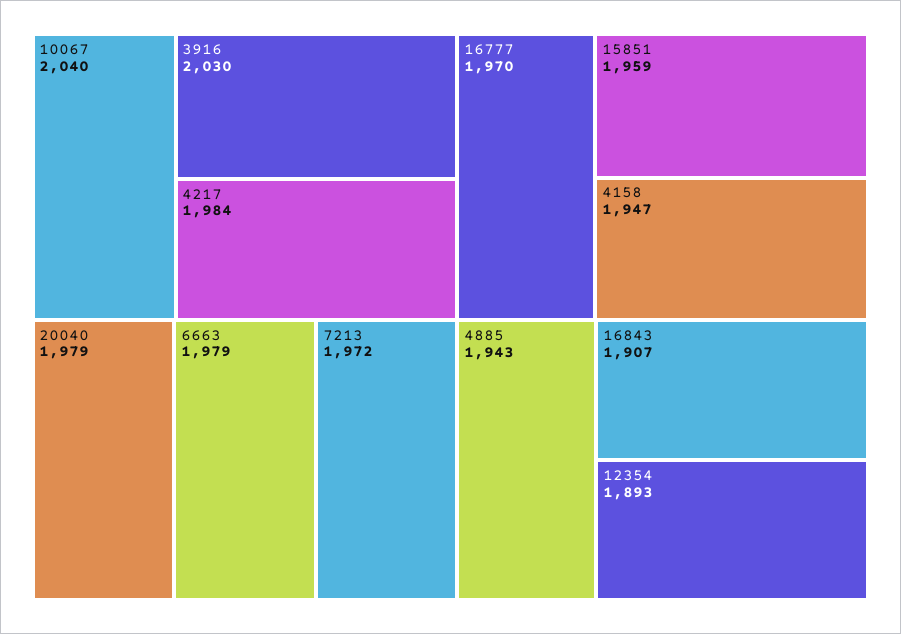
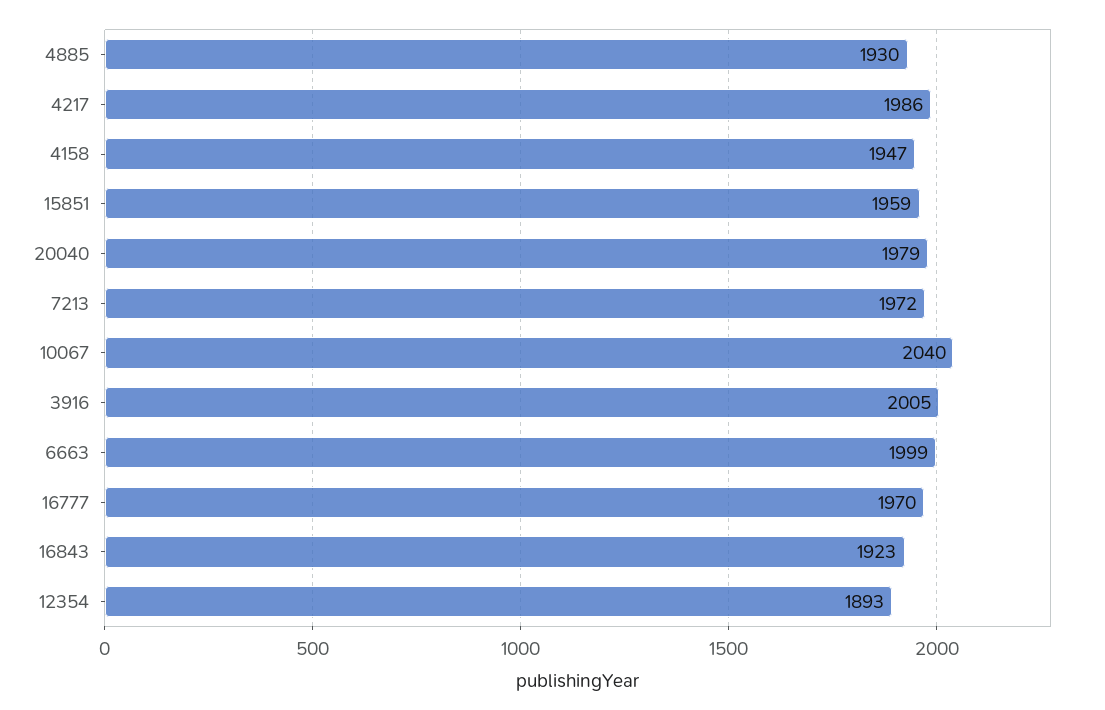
  {
    "10067": 2040,
-   "3916": 2030,
+   "3916": 2005,
-   "4217": 1984,
+   "4217": 1986,
    "20040": 1979,
-   "6663": 1979,
+   "6663": 1999,
    "7213": 1972,
    "16777": 1970,
    "15851": 1959,
    "4158": 1947,
-   "4885": 1943,
+   "4885": 1930,
-   "16843": 1907,
+   "16843": 1923,
    "12354": 1893
  }

